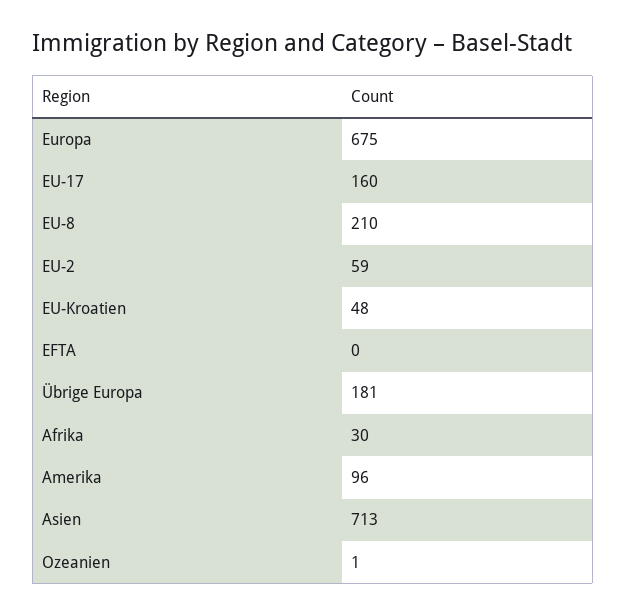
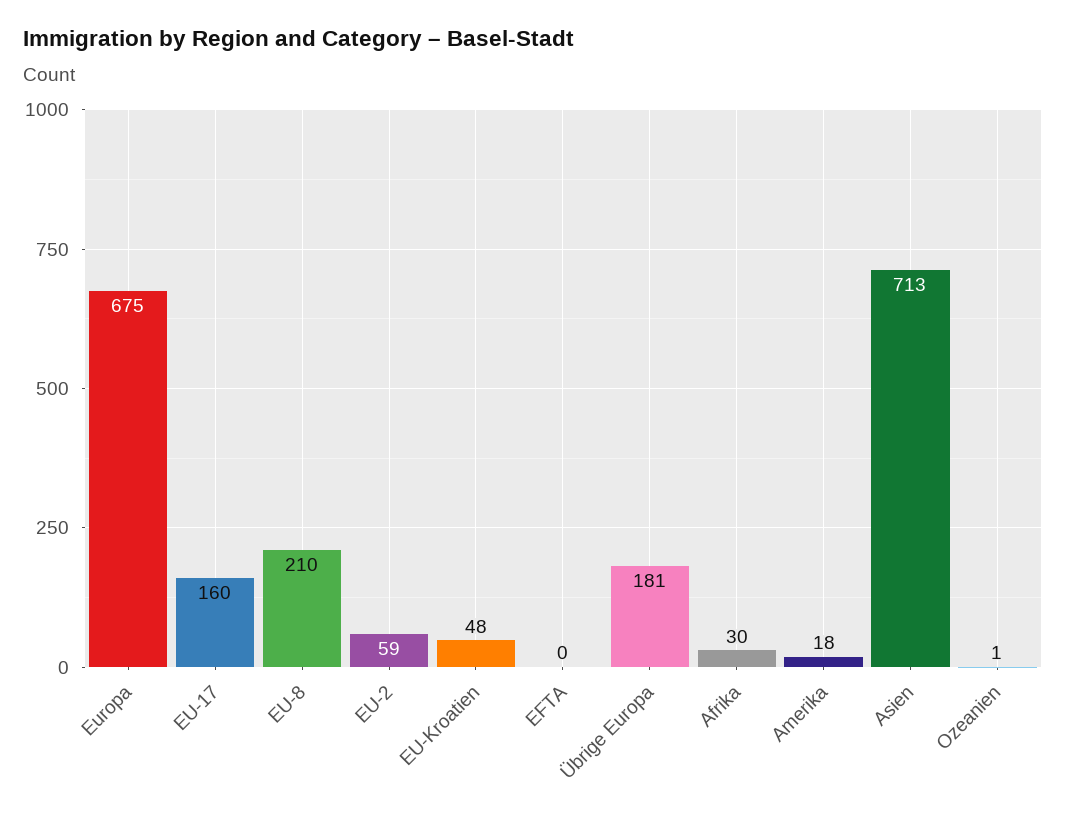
  {
    "Europa": 675,
    "EU-17": 160,
    "EU-8": 210,
    "EU-2": 59,
    "EU-Kroatien": 48,
    "EFTA": 0,
    "Übrige Europa": 181,
    "Afrika": 30,
-   "Amerika": 96,
+   "Amerika": 18,
    "Asien": 713,
    "Ozeanien": 1
  }

